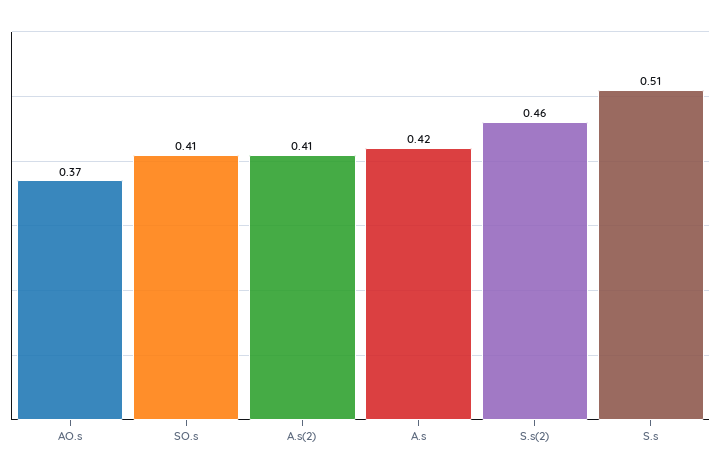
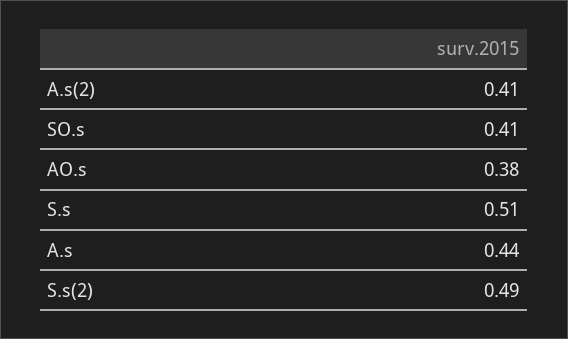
  {
-   "AO.s": 0.37,
+   "AO.s": 0.38,
    "SO.s": 0.41,
    "A.s(2)": 0.41,
-   "A.s": 0.42,
+   "A.s": 0.44,
-   "S.s(2)": 0.46,
+   "S.s(2)": 0.49,
    "S.s": 0.51
  }

